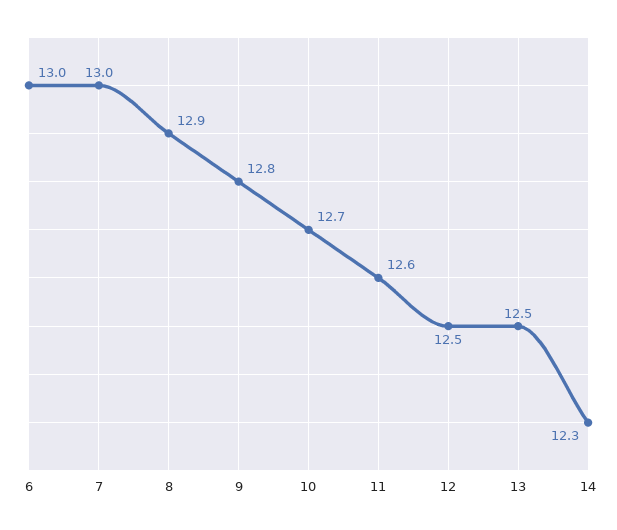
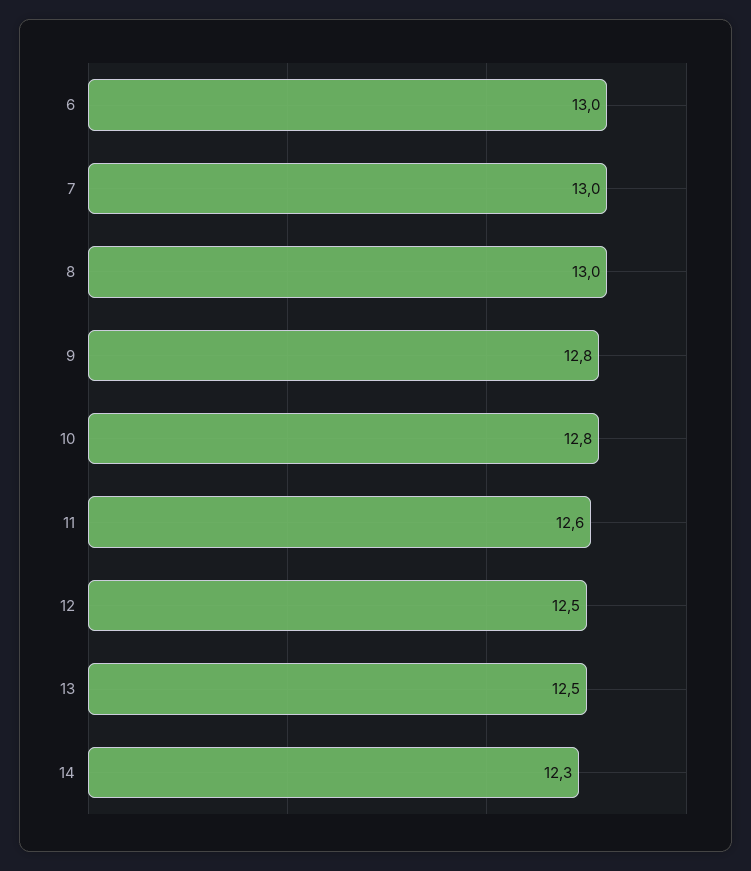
  {
    "6": 13,
    "7": 13,
-   "8": 12.9,
+   "8": 13,
    "9": 12.8,
-   "10": 12.7,
+   "10": 12.8,
    "11": 12.6,
    "12": 12.5,
    "13": 12.5,
    "14": 12.3
  }

